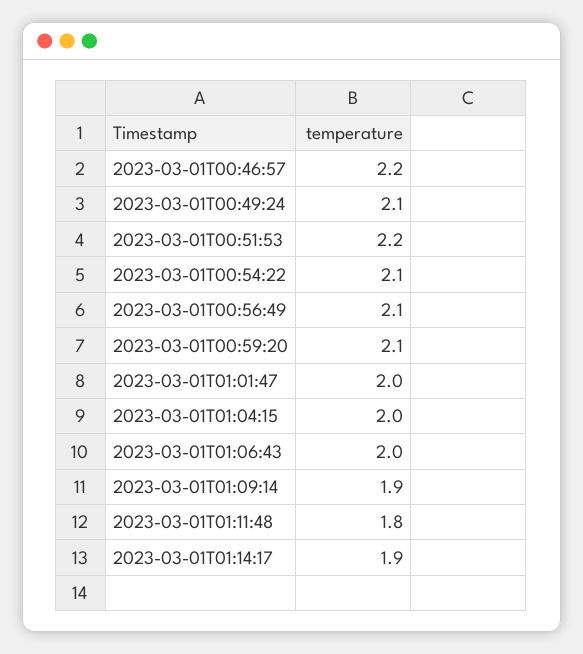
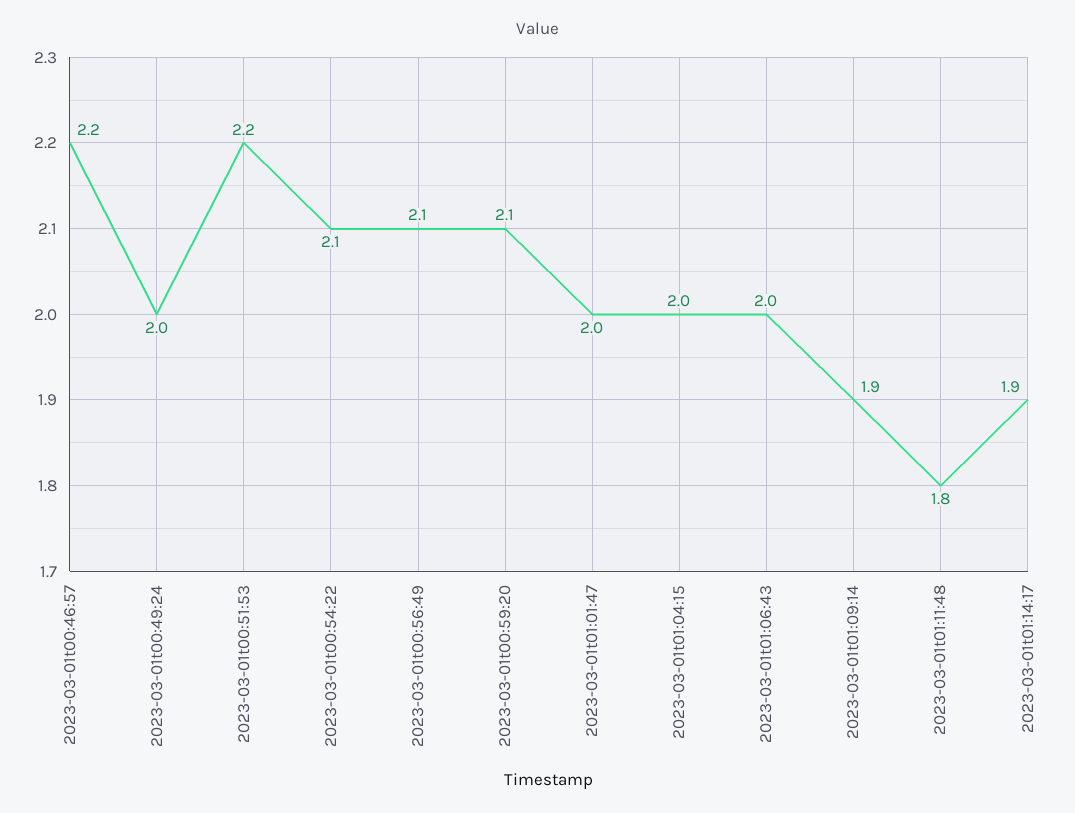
  {
    "2023-03-01T00:46:57": 2.2,
-   "2023-03-01T00:49:24": 2.1,
+   "2023-03-01T00:49:24": 2,
    "2023-03-01T00:51:53": 2.2,
    "2023-03-01T00:54:22": 2.1,
    "2023-03-01T00:56:49": 2.1,
    "2023-03-01T00:59:20": 2.1,
    "2023-03-01T01:01:47": 2,
    "2023-03-01T01:04:15": 2,
    "2023-03-01T01:06:43": 2,
    "2023-03-01T01:09:14": 1.9,
    "2023-03-01T01:11:48": 1.8,
    "2023-03-01T01:14:17": 1.9
  }

